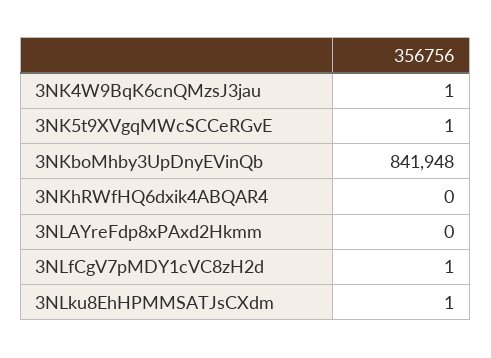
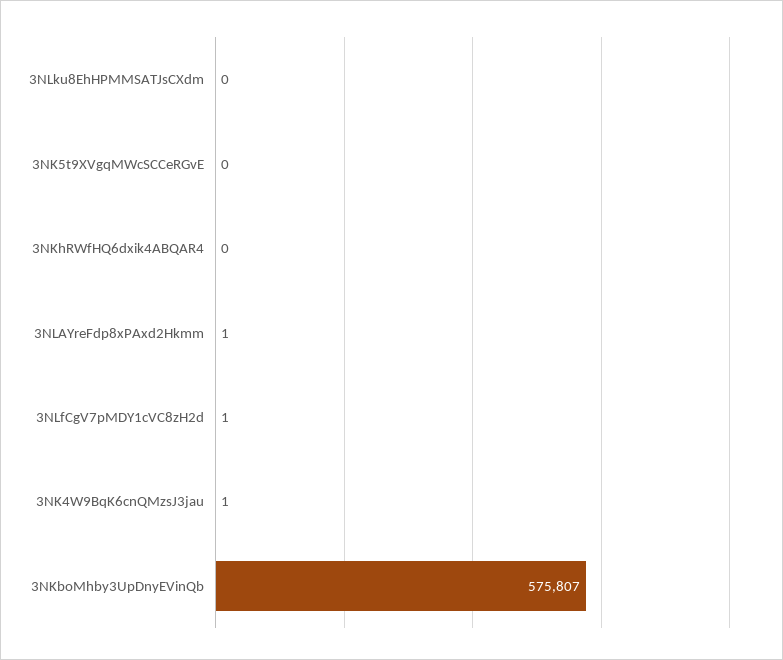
  {
    "3NK4W9BqK6cnQMzsJ3jau": 1,
-   "3NK5t9XVgqMWcSCCeRGvE": 1,
+   "3NK5t9XVgqMWcSCCeRGvE": 0,
-   "3NKboMhby3UpDnyEVinQb": 841948,
+   "3NKboMhby3UpDnyEVinQb": 575807,
    "3NKhRWfHQ6dxik4ABQAR4": 0,
-   "3NLAYreFdp8xPAxd2Hkmm": 0,
+   "3NLAYreFdp8xPAxd2Hkmm": 1,
    "3NLfCgV7pMDY1cVC8zH2d": 1,
-   "3NLku8EhHPMMSATJsCXdm": 1
+   "3NLku8EhHPMMSATJsCXdm": 0
  }

